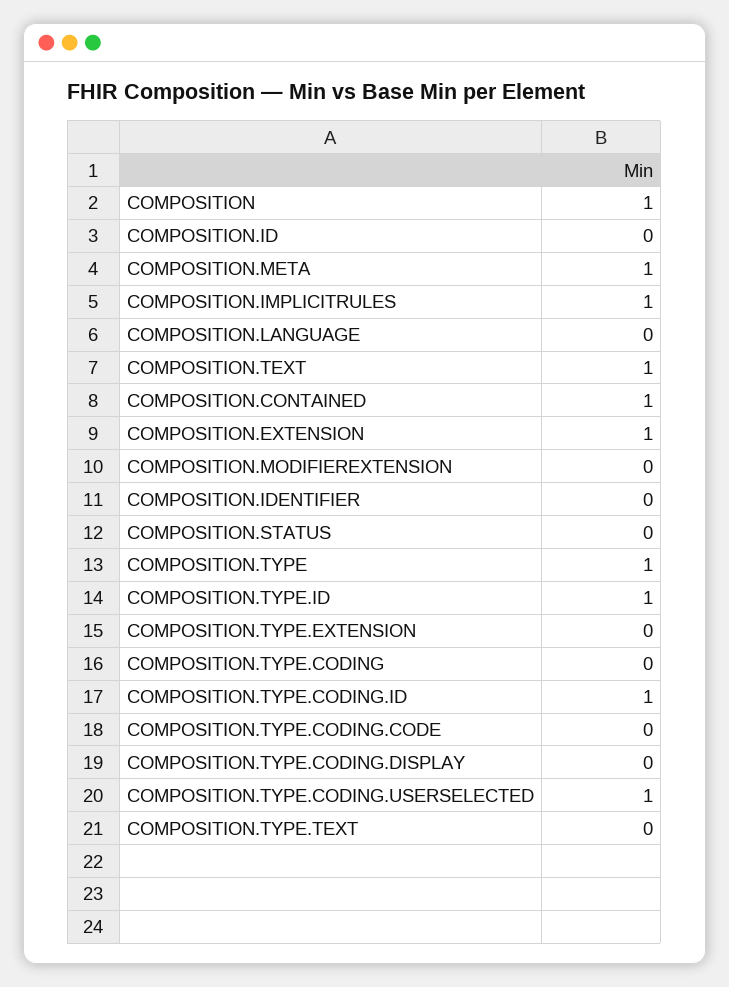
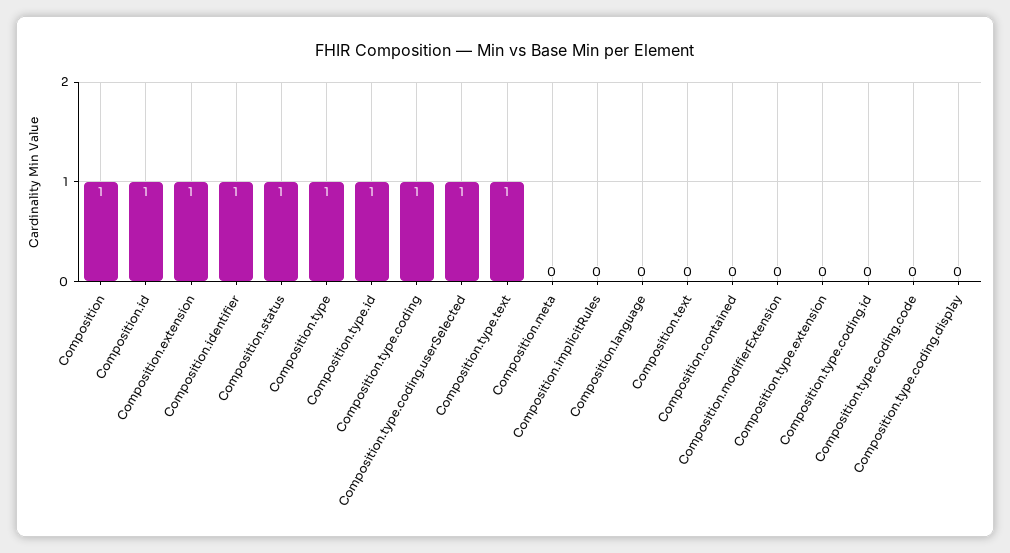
  {
    "COMPOSITION": 1,
-   "COMPOSITION.ID": 0,
+   "COMPOSITION.ID": 1,
-   "COMPOSITION.META": 1,
+   "COMPOSITION.META": 0,
-   "COMPOSITION.IMPLICITRULES": 1,
+   "COMPOSITION.IMPLICITRULES": 0,
    "COMPOSITION.LANGUAGE": 0,
-   "COMPOSITION.TEXT": 1,
+   "COMPOSITION.TEXT": 0,
-   "COMPOSITION.CONTAINED": 1,
+   "COMPOSITION.CONTAINED": 0,
    "COMPOSITION.EXTENSION": 1,
    "COMPOSITION.MODIFIEREXTENSION": 0,
-   "COMPOSITION.IDENTIFIER": 0,
+   "COMPOSITION.IDENTIFIER": 1,
-   "COMPOSITION.STATUS": 0,
+   "COMPOSITION.STATUS": 1,
    "COMPOSITION.TYPE": 1,
    "COMPOSITION.TYPE.ID": 1,
    "COMPOSITION.TYPE.EXTENSION": 0,
-   "COMPOSITION.TYPE.CODING": 0,
+   "COMPOSITION.TYPE.CODING": 1,
-   "COMPOSITION.TYPE.CODING.ID": 1,
+   "COMPOSITION.TYPE.CODING.ID": 0,
    "COMPOSITION.TYPE.CODING.CODE": 0,
    "COMPOSITION.TYPE.CODING.DISPLAY": 0,
    "COMPOSITION.TYPE.CODING.USERSELECTED": 1,
-   "COMPOSITION.TYPE.TEXT": 0
+   "COMPOSITION.TYPE.TEXT": 1
  }

